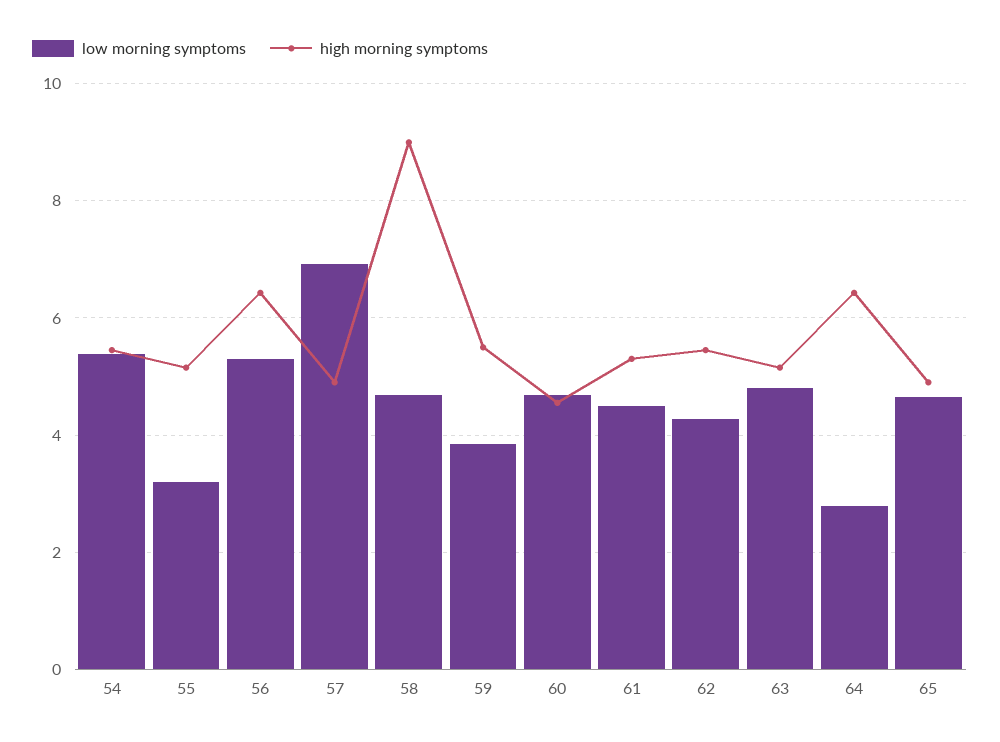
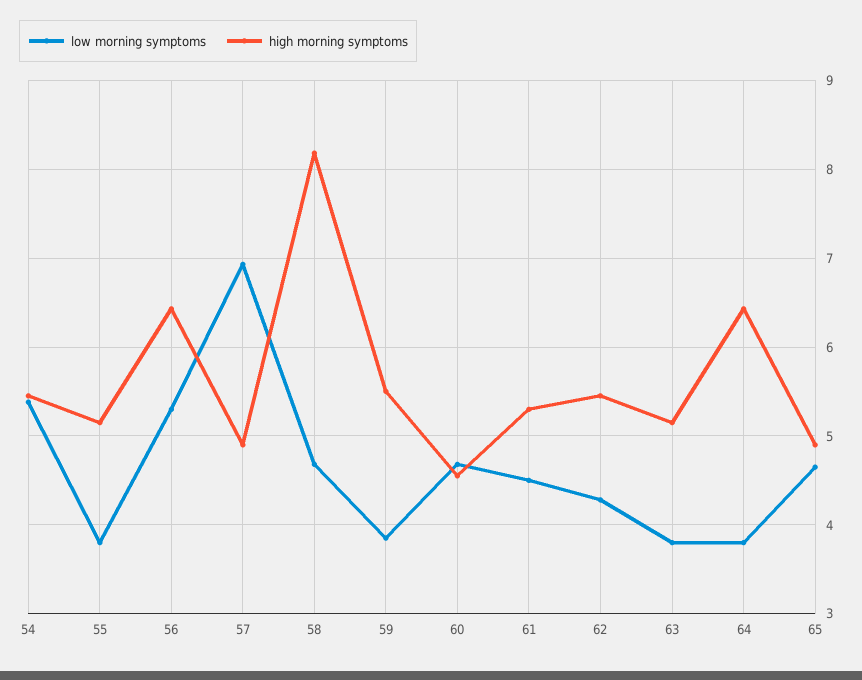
  {
    "low morning symptoms": {
      "54": 5.4,
-     "55": 3.2,
+     "55": 3.8,
      "56": 5.3,
      "57": 6.9,
      "58": 4.7,
      "59": 3.9,
      "60": 4.7,
      "61": 4.5,
      "62": 4.3,
-     "63": 4.8,
+     "63": 3.8,
-     "64": 2.8,
+     "64": 3.8,
      "65": 4.7
    },
    "high morning symptoms": {
      "54": 5.5,
      "55": 5.2,
      "56": 6.4,
      "57": 4.9,
-     "58": 9,
+     "58": 8.2,
      "59": 5.5,
      "60": 4.6,
      "61": 5.3,
      "62": 5.5,
      "63": 5.2,
      "64": 6.4,
      "65": 4.9
    }
  }

